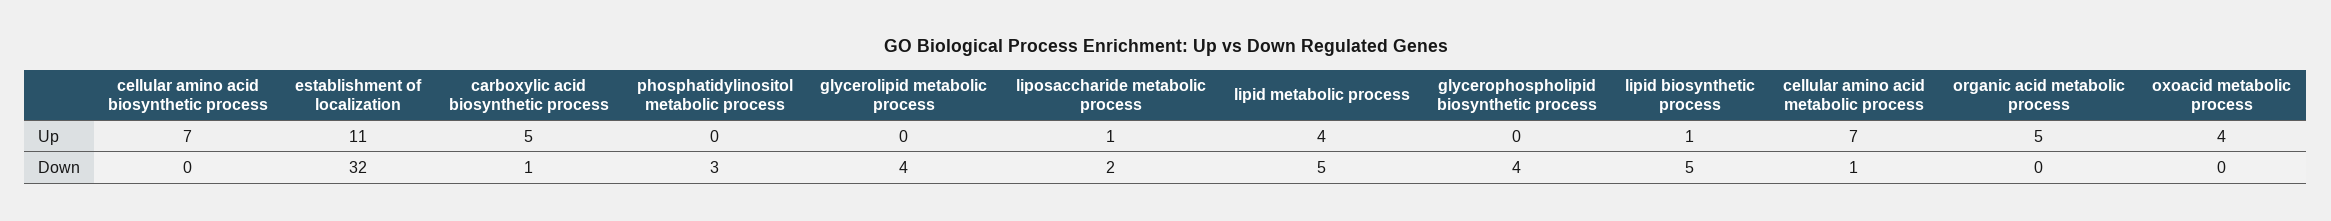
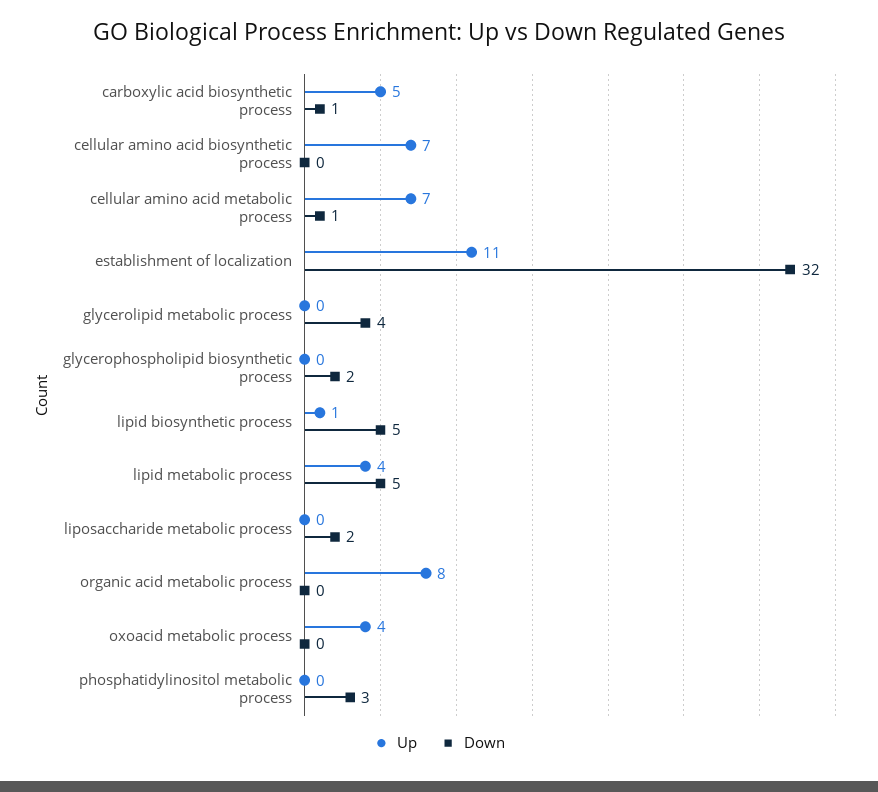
  {
    "Up": {
      "cellular amino acid biosynthetic process": 7,
      "establishment of localization": 11,
      "carboxylic acid biosynthetic process": 5,
      "phosphatidylinositol metabolic process": 0,
      "glycerolipid metabolic process": 0,
-     "liposaccharide metabolic process": 1,
+     "liposaccharide metabolic process": 0,
      "lipid metabolic process": 4,
      "glycerophospholipid biosynthetic process": 0,
      "lipid biosynthetic process": 1,
      "cellular amino acid metabolic process": 7,
-     "organic acid metabolic process": 5,
+     "organic acid metabolic process": 8,
      "oxoacid metabolic process": 4
    },
    "Down": {
      "cellular amino acid biosynthetic process": 0,
      "establishment of localization": 32,
      "carboxylic acid biosynthetic process": 1,
      "phosphatidylinositol metabolic process": 3,
      "glycerolipid metabolic process": 4,
      "liposaccharide metabolic process": 2,
      "lipid metabolic process": 5,
-     "glycerophospholipid biosynthetic process": 4,
+     "glycerophospholipid biosynthetic process": 2,
      "lipid biosynthetic process": 5,
      "cellular amino acid metabolic process": 1,
      "organic acid metabolic process": 0,
      "oxoacid metabolic process": 0
    }
  }

